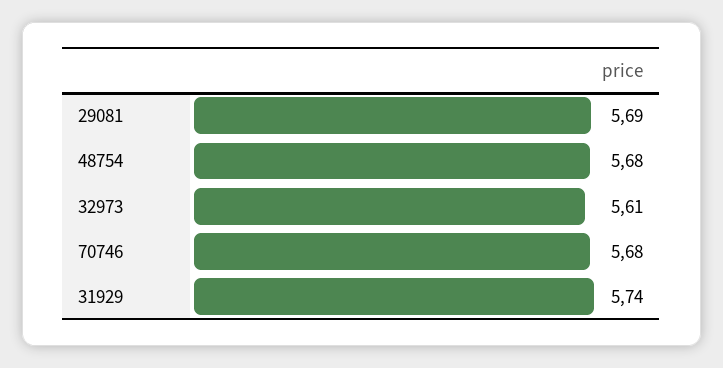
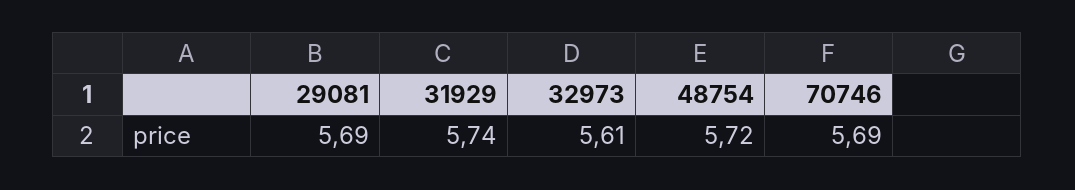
  {
    "29081": 5.69,
-   "48754": 5.68,
+   "48754": 5.72,
    "32973": 5.61,
-   "70746": 5.68,
+   "70746": 5.69,
    "31929": 5.74
  }

